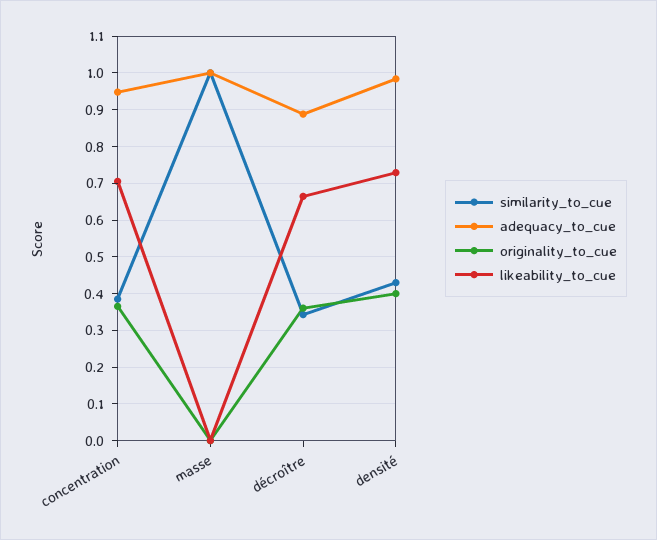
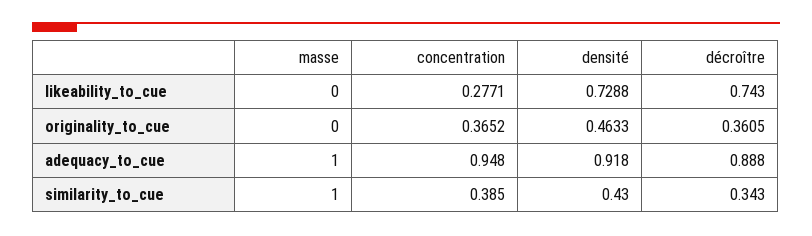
  {
    "similarity_to_cue": {
      "concentration": 0.385,
      "masse": 1,
      "décroître": 0.343,
      "densité": 0.43
    },
    "adequacy_to_cue": {
      "concentration": 0.948,
      "masse": 1,
      "décroître": 0.888,
-     "densité": 0.98
+     "densité": 0.918
    },
    "originality_to_cue": {
      "concentration": 0.3652,
      "masse": 0,
      "décroître": 0.3605,
-     "densité": 0.4
+     "densité": 0.4633
    },
    "likeability_to_cue": {
-     "concentration": 0.7,
+     "concentration": 0.2771,
      "masse": 0,
-     "décroître": 0.66,
+     "décroître": 0.743,
      "densité": 0.7288
    }
  }

